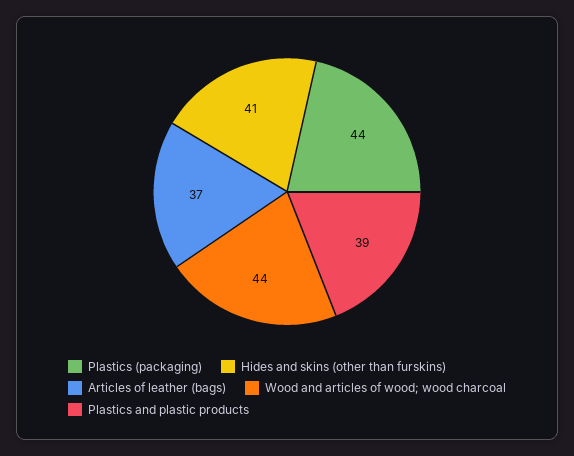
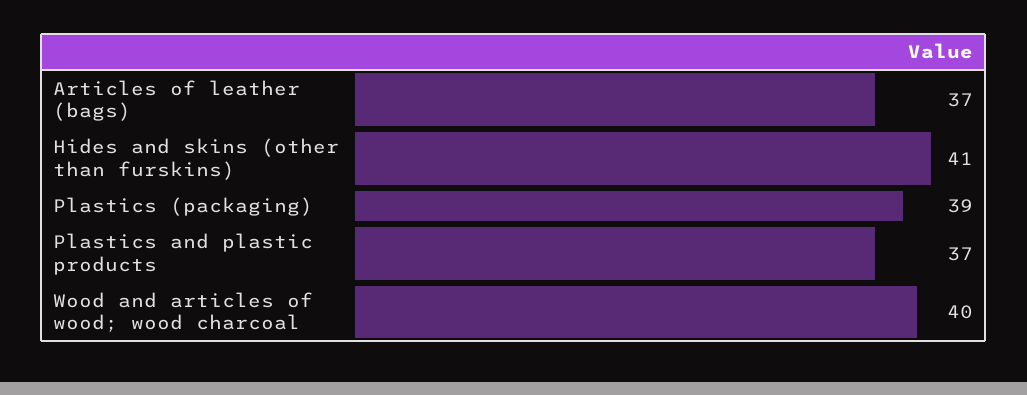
  {
-   "Plastics (packaging)": 44,
+   "Plastics (packaging)": 39,
    "Hides and skins (other than furskins)": 41,
    "Articles of leather (bags)": 37,
-   "Wood and articles of wood; wood charcoal": 44,
+   "Wood and articles of wood; wood charcoal": 40,
-   "Plastics and plastic products": 39
+   "Plastics and plastic products": 37
  }

